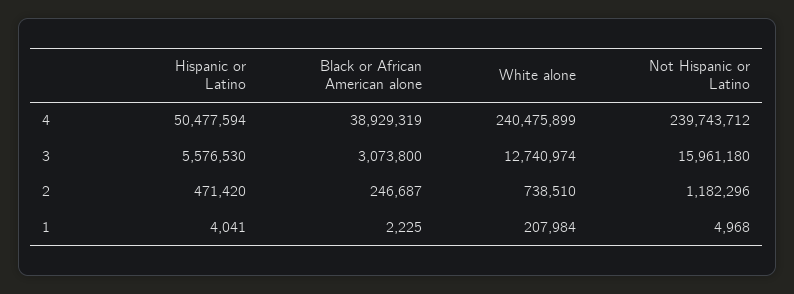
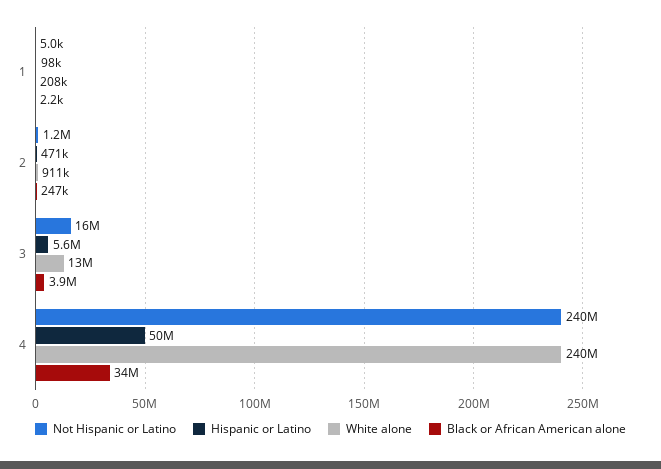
  {
    "Hispanic or Latino": {
      "4": 50477594,
      "3": 5576530,
      "2": 471420,
-     "1": 4041
+     "1": 98000
    },
    "Black or African American alone": {
-     "4": 38929319,
+     "4": 34000000,
-     "3": 3073800,
+     "3": 3900000,
      "2": 246687,
      "1": 2225
    },
    "White alone": {
      "4": 240475899,
      "3": 12740974,
-     "2": 738510,
+     "2": 911000,
      "1": 207984
    },
    "Not Hispanic or Latino": {
      "4": 239743712,
      "3": 15961180,
      "2": 1182296,
      "1": 4968
    }
  }

